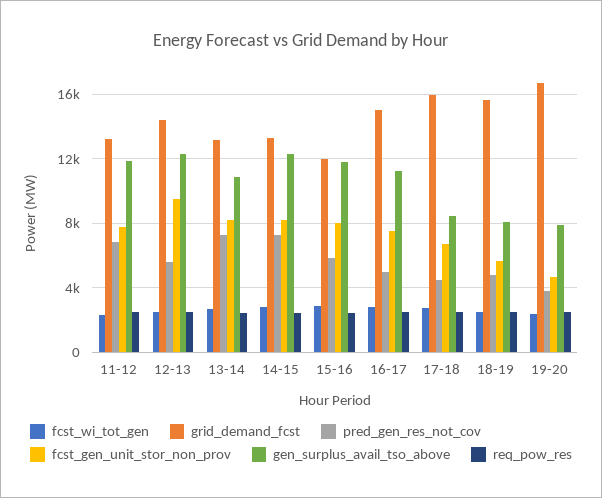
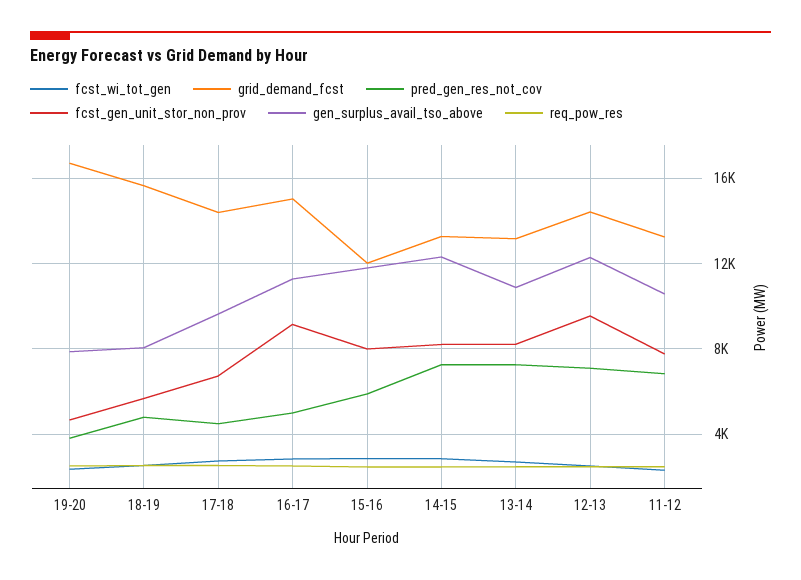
  {
    "fcst_wi_tot_gen": {
      "11-12": 2500,
      "12-13": 2500,
      "13-14": 2500,
      "14-15": 3000,
      "15-16": 3000,
      "16-17": 3000,
      "17-18": 2500,
      "18-19": 2500,
      "19-20": 2500
    },
    "grid_demand_fcst": {
      "11-12": 13500,
      "12-13": 14500,
      "13-14": 13000,
      "14-15": 13500,
      "15-16": 12000,
      "16-17": 15000,
-     "17-18": 16000,
+     "17-18": 14500,
      "18-19": 15500,
      "19-20": 16500
    },
    "pred_gen_res_not_cov": {
      "11-12": 7000,
-     "12-13": 5500,
+     "12-13": 7000,
      "13-14": 7500,
      "14-15": 7500,
      "15-16": 6000,
      "16-17": 5000,
      "17-18": 4500,
      "18-19": 5000,
      "19-20": 4000
    },
    "fcst_gen_unit_stor_non_prov": {
      "11-12": 8000,
      "12-13": 9500,
      "13-14": 8000,
      "14-15": 8000,
      "15-16": 8000,
-     "16-17": 7500,
+     "16-17": 9000,
      "17-18": 6500,
      "18-19": 5500,
      "19-20": 4500
    },
    "gen_surplus_avail_tso_above": {
-     "11-12": 12000,
+     "11-12": 10500,
      "12-13": 12500,
      "13-14": 11000,
      "14-15": 12500,
      "15-16": 12000,
      "16-17": 11500,
-     "17-18": 8500,
+     "17-18": 9500,
      "18-19": 8000,
      "19-20": 8000
    },
    "req_pow_res": {
      "11-12": 2500,
      "12-13": 2500,
      "13-14": 2500,
      "14-15": 2500,
      "15-16": 2500,
      "16-17": 2500,
      "17-18": 2500,
      "18-19": 2500,
      "19-20": 2500
    }
  }

